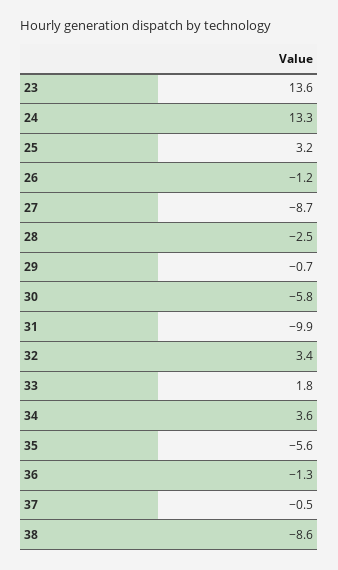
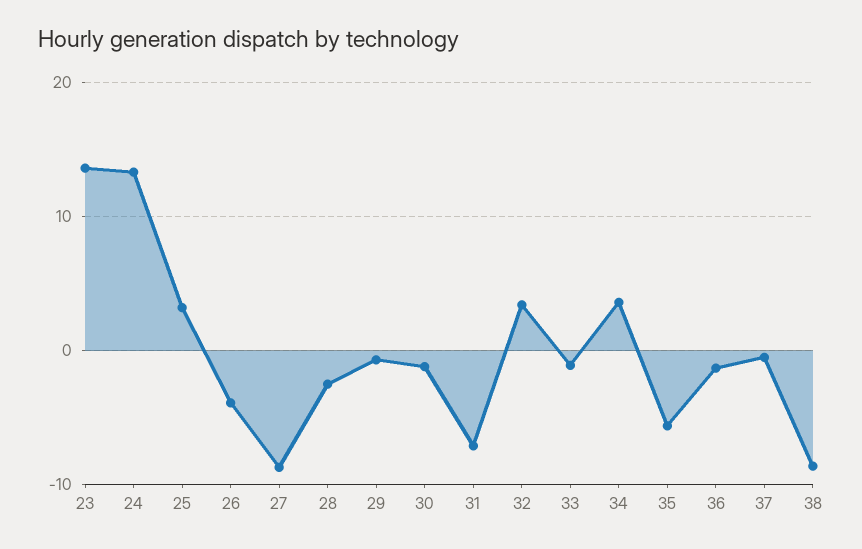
  {
    "23": 13.6,
    "24": 13.3,
    "25": 3.2,
-   "26": -1.2,
+   "26": -4,
    "27": -8.7,
    "28": -2.5,
    "29": -0.7,
-   "30": -5.8,
+   "30": -1,
-   "31": -9.9,
+   "31": -7,
    "32": 3.4,
-   "33": 1.8,
+   "33": -1,
    "34": 3.6,
    "35": -5.6,
    "36": -1.3,
    "37": -0.5,
    "38": -8.6
  }

